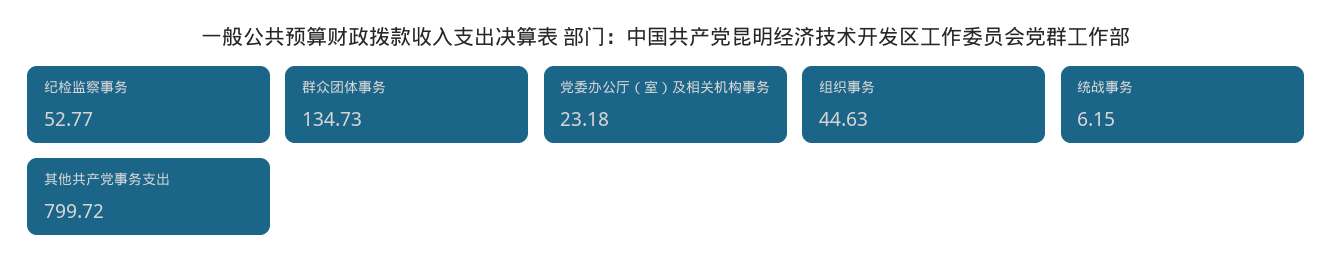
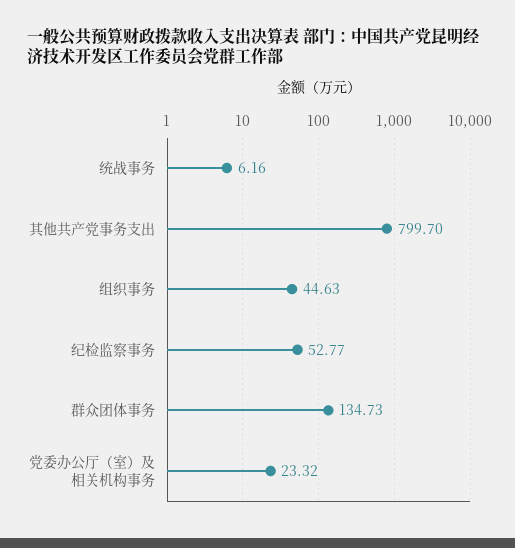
  {
    "纪检监察事务": 52.77,
    "群众团体事务": 134.73,
-   "党委办公厅（室）及相关机构事务": 23.18,
+   "党委办公厅（室）及相关机构事务": 23.32,
    "组织事务": 44.63,
-   "统战事务": 6.15,
+   "统战事务": 6.16,
-   "其他共产党事务支出": 799.72
+   "其他共产党事务支出": 799.7
  }

